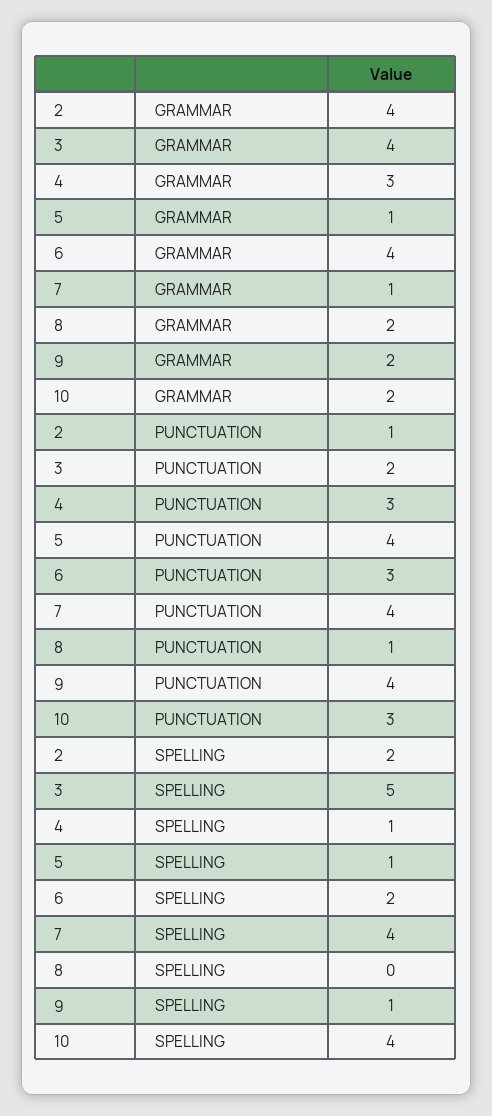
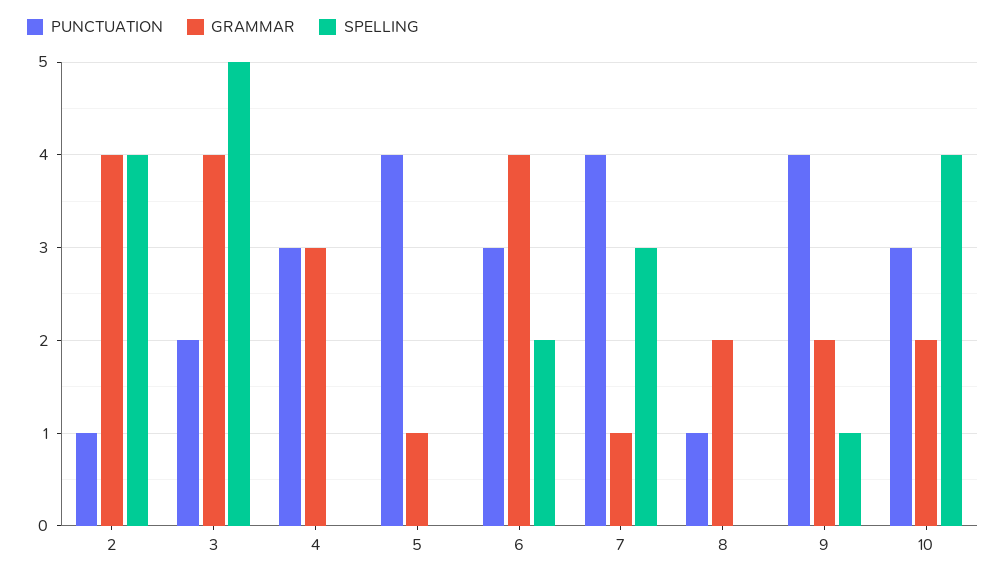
  {
    "GRAMMAR": {
      "2": 4,
      "3": 4,
      "4": 3,
      "5": 1,
      "6": 4,
      "7": 1,
      "8": 2,
      "9": 2,
      "10": 2
    },
    "PUNCTUATION": {
      "2": 1,
      "3": 2,
      "4": 3,
      "5": 4,
      "6": 3,
      "7": 4,
      "8": 1,
      "9": 4,
      "10": 3
    },
    "SPELLING": {
-     "2": 2,
+     "2": 4,
      "3": 5,
-     "4": 1,
+     "4": 0,
-     "5": 1,
+     "5": 0,
      "6": 2,
-     "7": 4,
+     "7": 3,
      "8": 0,
      "9": 1,
      "10": 4
    }
  }

